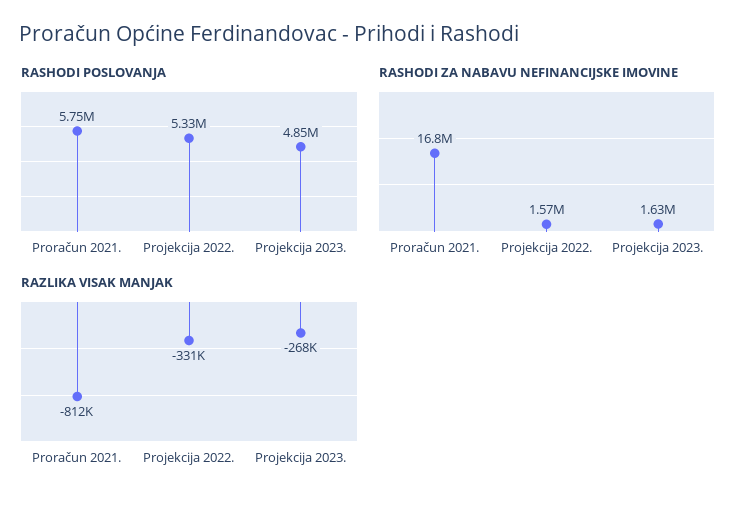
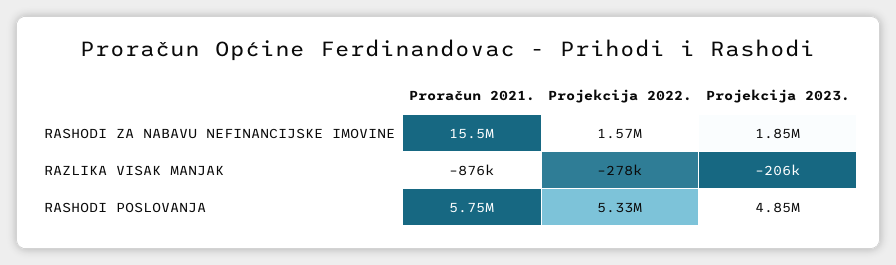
  {
    "RASHODI POSLOVANJA": {
      "Proračun 2021.": 5750000,
      "Projekcija 2022.": 5330000,
      "Projekcija 2023.": 4850000
    },
    "RASHODI ZA NABAVU NEFINANCIJSKE IMOVINE": {
-     "Proračun 2021.": 16800000,
+     "Proračun 2021.": 15500000,
      "Projekcija 2022.": 1570000,
-     "Projekcija 2023.": 1630000
+     "Projekcija 2023.": 1850000
    },
    "RAZLIKA VISAK MANJAK": {
-     "Proračun 2021.": -812000,
+     "Proračun 2021.": -876000,
-     "Projekcija 2022.": -331000,
+     "Projekcija 2022.": -278000,
-     "Projekcija 2023.": -268000
+     "Projekcija 2023.": -206000
    }
  }

